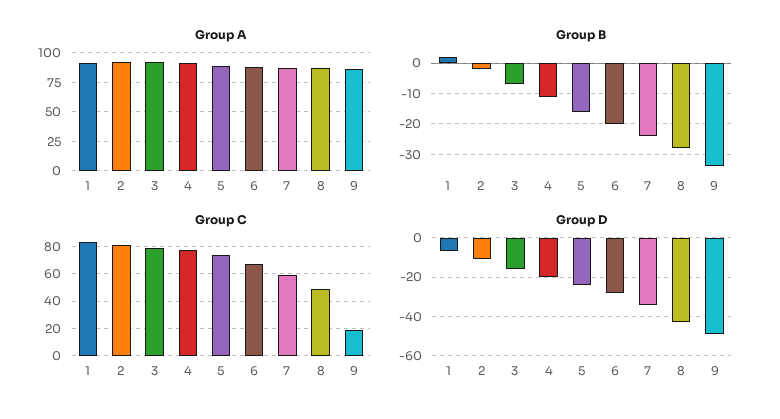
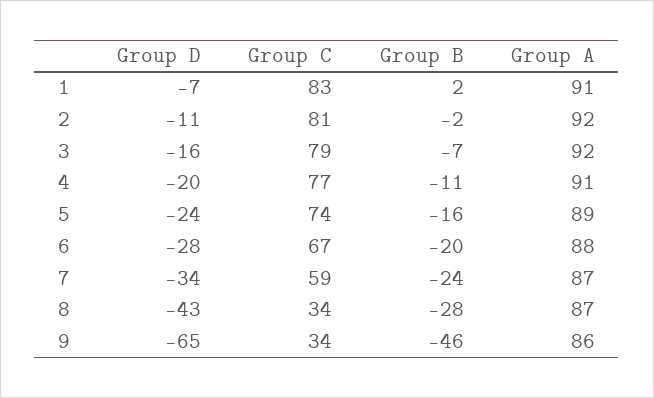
  {
    "Group A": {
      "1": 91,
      "2": 92,
      "3": 92,
      "4": 91,
      "5": 89,
      "6": 88,
      "7": 87,
      "8": 87,
      "9": 86
    },
    "Group B": {
      "1": 2,
      "2": -2,
      "3": -7,
      "4": -11,
      "5": -16,
      "6": -20,
      "7": -24,
      "8": -28,
-     "9": -35
+     "9": -46
    },
    "Group C": {
      "1": 83,
      "2": 81,
      "3": 79,
      "4": 77,
      "5": 74,
      "6": 67,
      "7": 59,
-     "8": 50,
+     "8": 34,
-     "9": 20
+     "9": 34
    },
    "Group D": {
      "1": -7,
      "2": -11,
      "3": -16,
      "4": -20,
      "5": -24,
      "6": -28,
      "7": -34,
      "8": -43,
-     "9": -50
+     "9": -65
    }
  }

